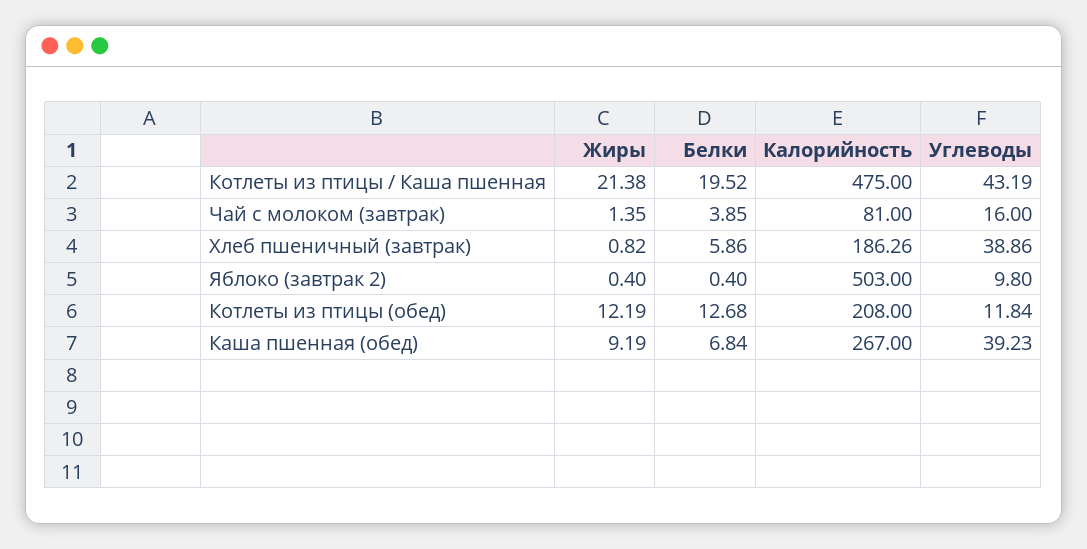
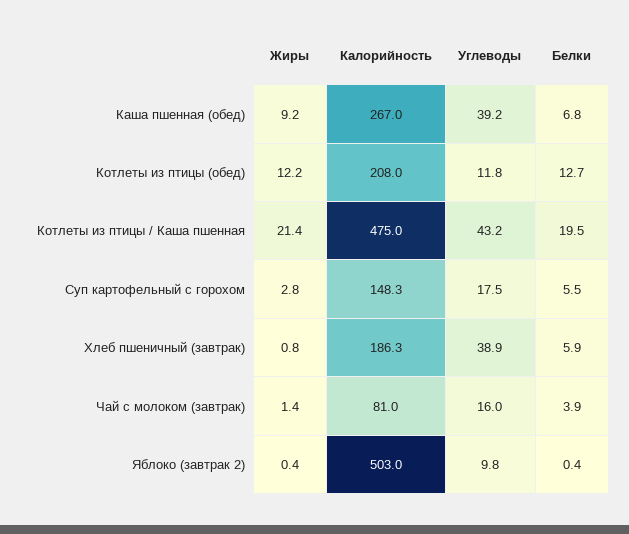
  {
    "Жиры": {
      "Котлеты из птицы / Каша пшенная": 21.38,
      "Чай с молоком (завтрак)": 1.35,
      "Хлеб пшеничный (завтрак)": 0.82,
      "Яблоко (завтрак 2)": 0.4,
      "Котлеты из птицы (обед)": 12.19,
-     "Каша пшенная (обед)": 9.19
+     "Каша пшенная (обед)": 9.19,
+     "Суп картофельный с горохом": 2.8
    },
    "Белки": {
      "Котлеты из птицы / Каша пшенная": 19.52,
      "Чай с молоком (завтрак)": 3.85,
      "Хлеб пшеничный (завтрак)": 5.86,
      "Яблоко (завтрак 2)": 0.4,
      "Котлеты из птицы (обед)": 12.68,
-     "Каша пшенная (обед)": 6.84
+     "Каша пшенная (обед)": 6.84,
+     "Суп картофельный с горохом": 5.5
    },
    "Калорийность": {
      "Котлеты из птицы / Каша пшенная": 475,
      "Чай с молоком (завтрак)": 81,
      "Хлеб пшеничный (завтрак)": 186.26,
      "Яблоко (завтрак 2)": 503,
      "Котлеты из птицы (обед)": 208,
-     "Каша пшенная (обед)": 267
+     "Каша пшенная (обед)": 267,
+     "Суп картофельный с горохом": 148.3
    },
    "Углеводы": {
      "Котлеты из птицы / Каша пшенная": 43.19,
      "Чай с молоком (завтрак)": 16,
      "Хлеб пшеничный (завтрак)": 38.86,
      "Яблоко (завтрак 2)": 9.8,
      "Котлеты из птицы (обед)": 11.84,
-     "Каша пшенная (обед)": 39.23
+     "Каша пшенная (обед)": 39.23,
+     "Суп картофельный с горохом": 17.5
    }
  }

